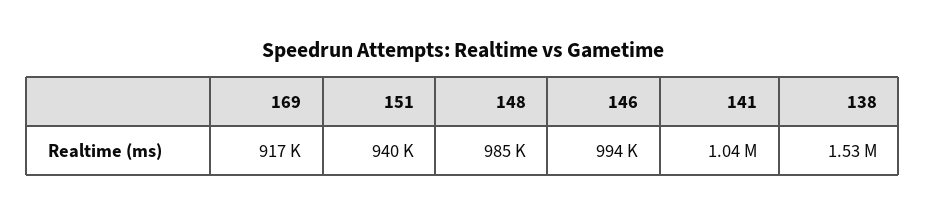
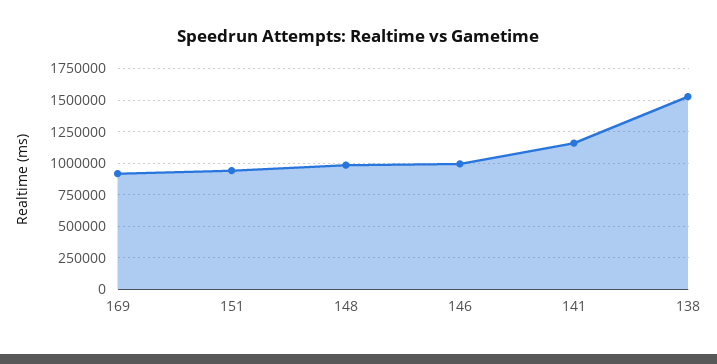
  {
    "169": 917000,
    "151": 940000,
    "148": 985000,
    "146": 994000,
-   "141": 1040000,
+   "141": 1150000,
    "138": 1530000
  }

